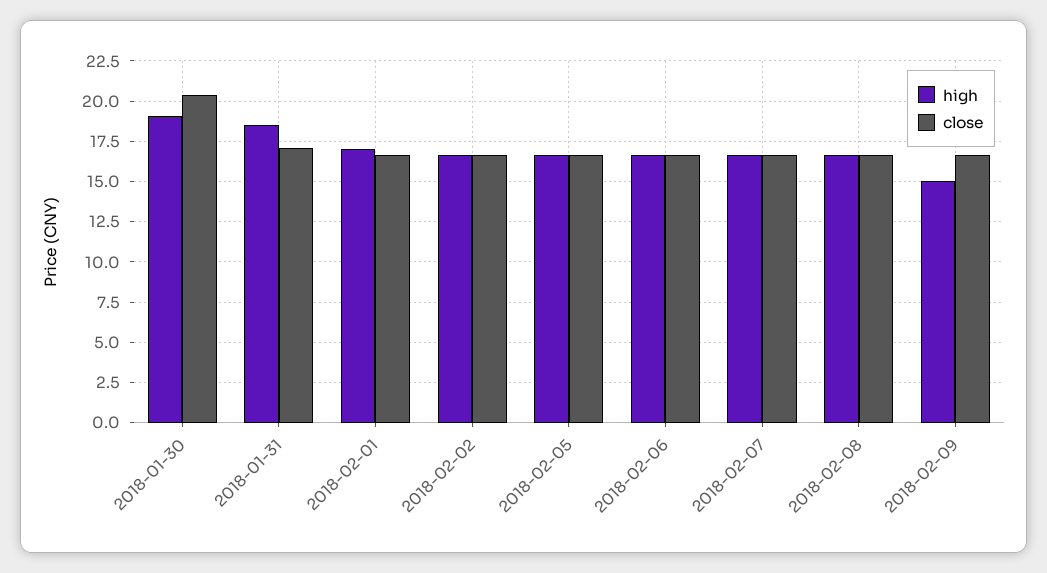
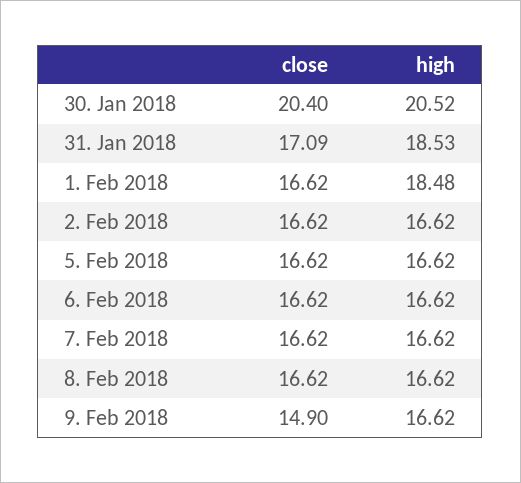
  {
    "high": {
-     "2018-01-30": 19,
+     "2018-01-30": 20.52,
      "2018-01-31": 18.53,
-     "2018-02-01": 17,
+     "2018-02-01": 18.48,
      "2018-02-02": 16.62,
      "2018-02-05": 16.62,
      "2018-02-06": 16.62,
      "2018-02-07": 16.62,
      "2018-02-08": 16.62,
-     "2018-02-09": 15
+     "2018-02-09": 16.62
    },
    "close": {
      "2018-01-30": 20.4,
      "2018-01-31": 17.09,
      "2018-02-01": 16.62,
      "2018-02-02": 16.62,
      "2018-02-05": 16.62,
      "2018-02-06": 16.62,
      "2018-02-07": 16.62,
      "2018-02-08": 16.62,
-     "2018-02-09": 16.5
+     "2018-02-09": 14.9
    }
  }

